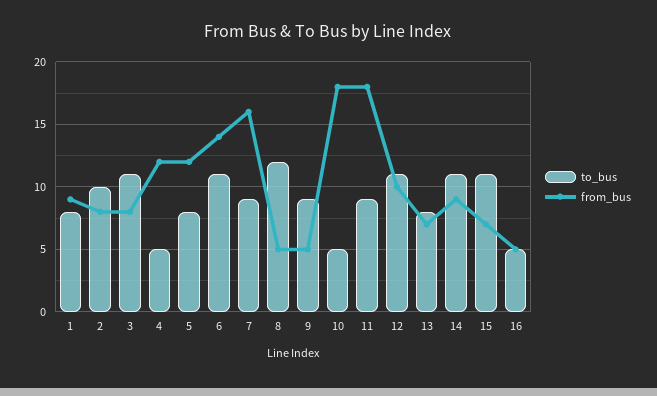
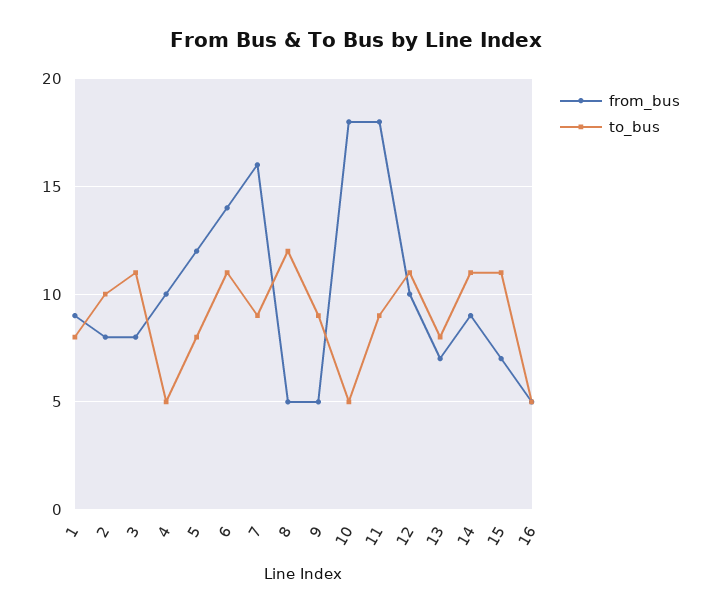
  {
    "to_bus": {
      "1": 8,
      "2": 10,
      "3": 11,
      "4": 5,
      "5": 8,
      "6": 11,
      "7": 9,
      "8": 12,
      "9": 9,
      "10": 5,
      "11": 9,
      "12": 11,
      "13": 8,
      "14": 11,
      "15": 11,
      "16": 5
    },
    "from_bus": {
      "1": 9,
      "2": 8,
      "3": 8,
-     "4": 12,
+     "4": 10,
      "5": 12,
      "6": 14,
      "7": 16,
      "8": 5,
      "9": 5,
      "10": 18,
      "11": 18,
      "12": 10,
      "13": 7,
      "14": 9,
      "15": 7,
      "16": 5
    }
  }

